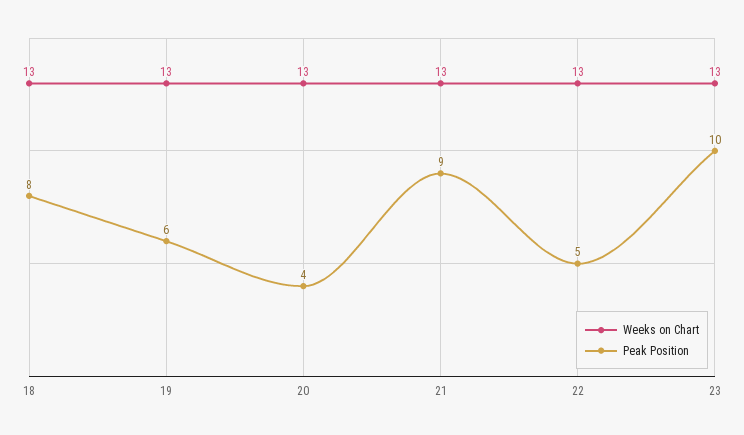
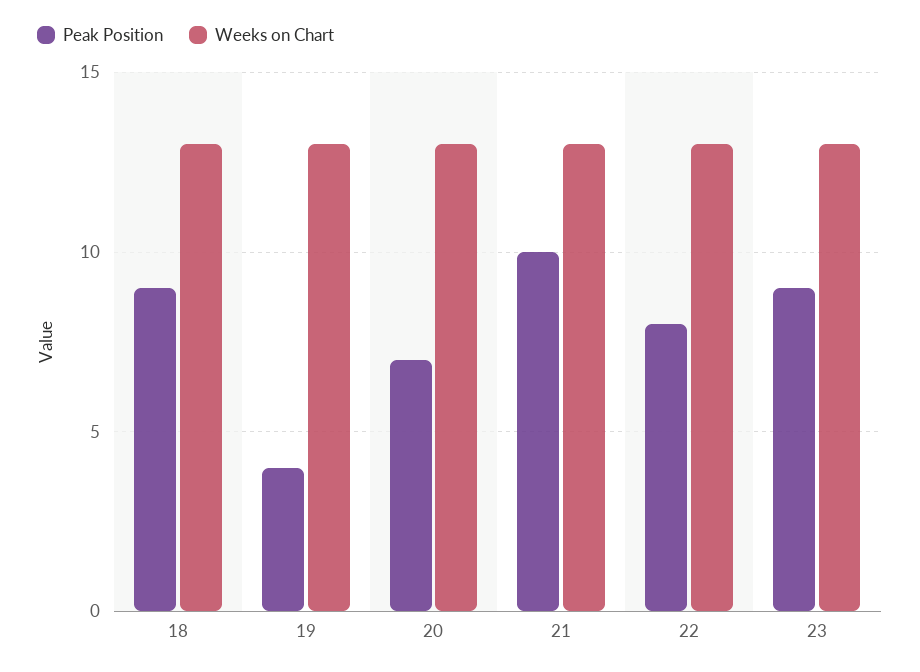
  {
    "Weeks on Chart": {
      "18": 13,
      "19": 13,
      "20": 13,
      "21": 13,
      "22": 13,
      "23": 13
    },
    "Peak Position": {
-     "18": 8,
+     "18": 9,
-     "19": 6,
+     "19": 4,
-     "20": 4,
+     "20": 7,
-     "21": 9,
+     "21": 10,
-     "22": 5,
+     "22": 8,
-     "23": 10
+     "23": 9
    }
  }

